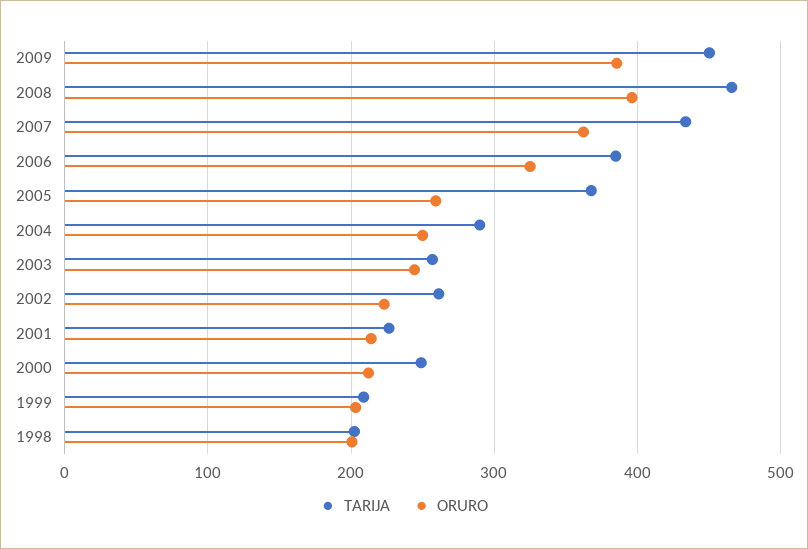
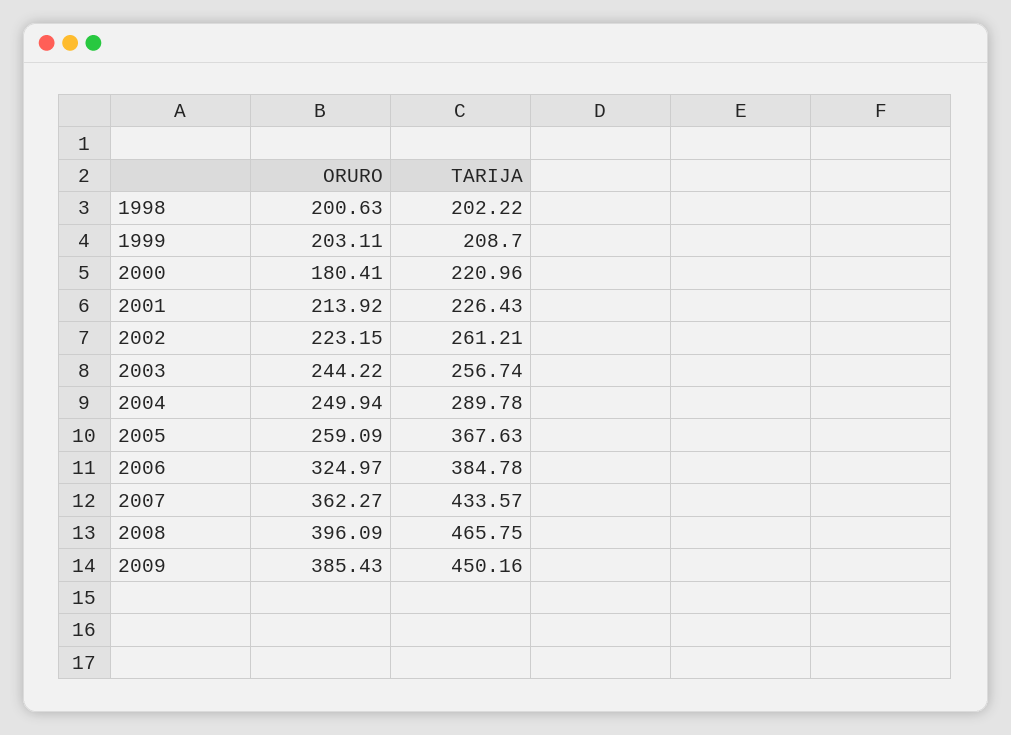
  {
    "TARIJA": {
      "2009": 450.16,
      "2008": 465.75,
      "2007": 433.57,
      "2006": 384.78,
      "2005": 367.63,
      "2004": 289.78,
      "2003": 256.74,
      "2002": 261.21,
      "2001": 226.43,
-     "2000": 250,
+     "2000": 220.96,
      "1999": 208.7,
      "1998": 202.22
    },
    "ORURO": {
      "2009": 385.43,
      "2008": 396.09,
      "2007": 362.27,
      "2006": 324.97,
      "2005": 259.09,
      "2004": 249.94,
      "2003": 244.22,
      "2002": 223.15,
      "2001": 213.92,
-     "2000": 210,
+     "2000": 180.41,
      "1999": 203.11,
      "1998": 200.63
    }
  }

